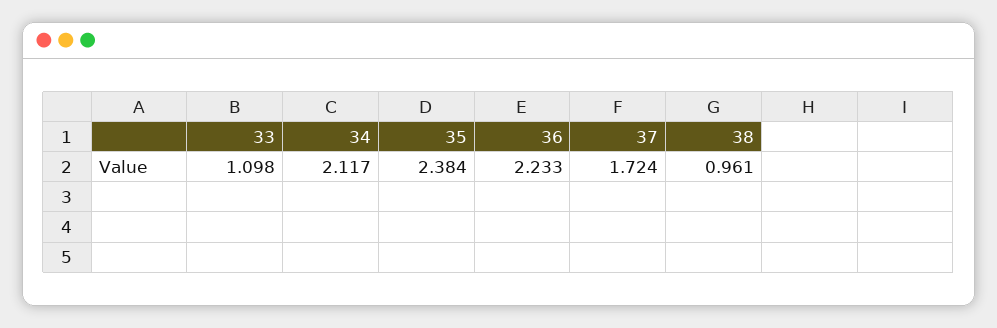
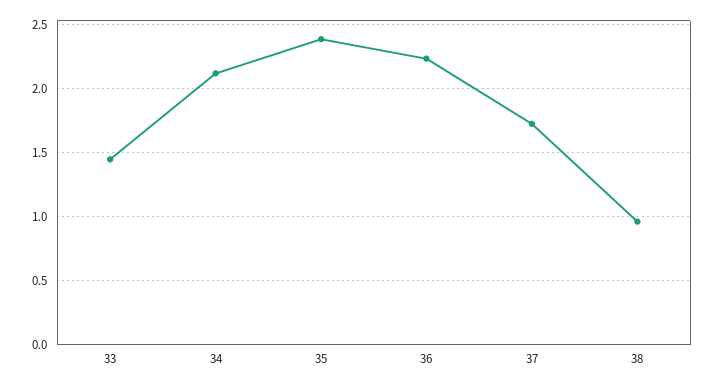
  {
-   "33": 1.098,
+   "33": 1.45,
    "34": 2.117,
    "35": 2.384,
    "36": 2.233,
    "37": 1.724,
    "38": 0.961
  }

